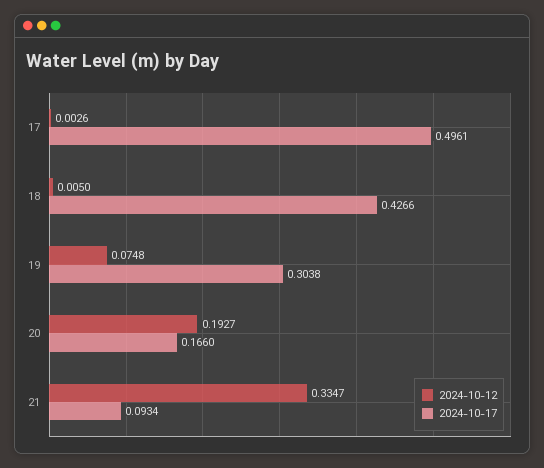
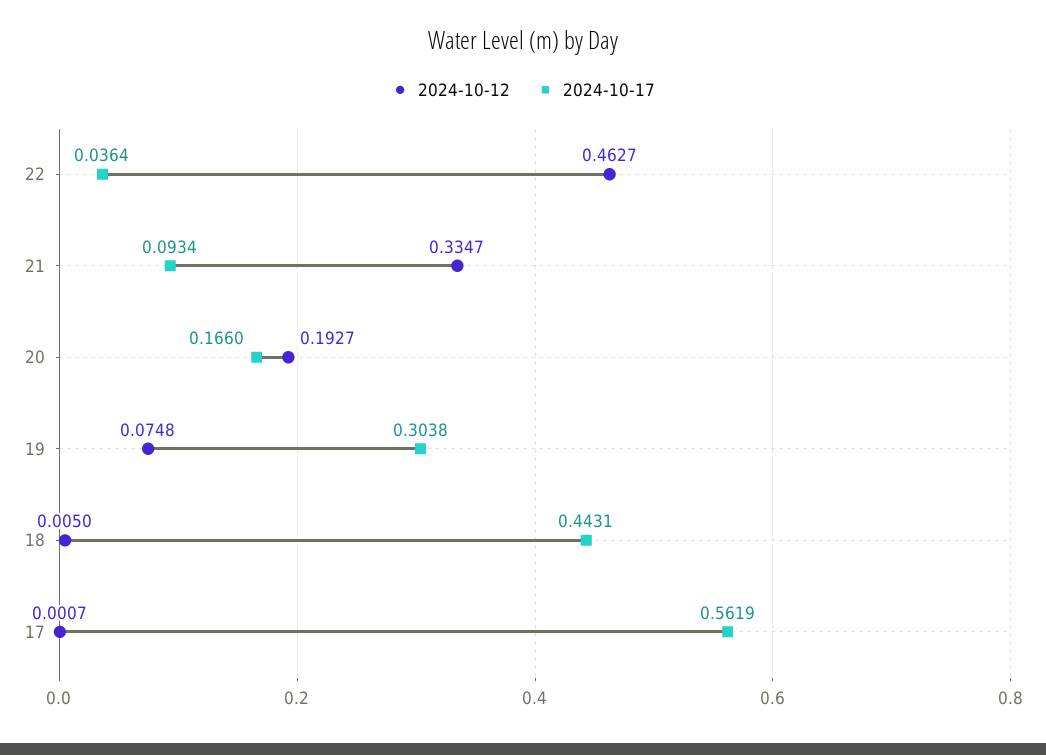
  {
    "2024-10-12": {
-     "17": 0.0026,
+     "17": 0.0007,
      "18": 0.005,
      "19": 0.0748,
      "20": 0.1927,
-     "21": 0.3347
+     "21": 0.3347,
+     "22": 0.4627
    },
    "2024-10-17": {
-     "17": 0.4961,
+     "17": 0.5619,
-     "18": 0.4266,
+     "18": 0.4431,
      "19": 0.3038,
      "20": 0.166,
-     "21": 0.0934
+     "21": 0.0934,
+     "22": 0.0364
    }
  }

